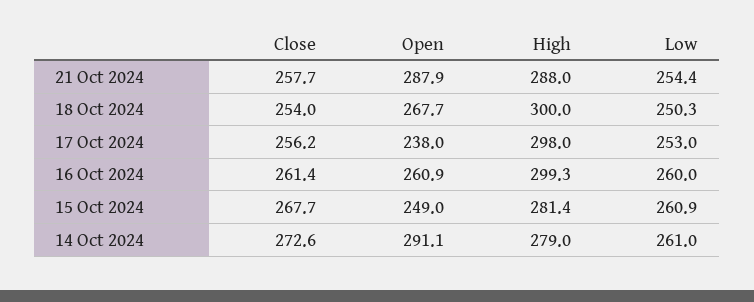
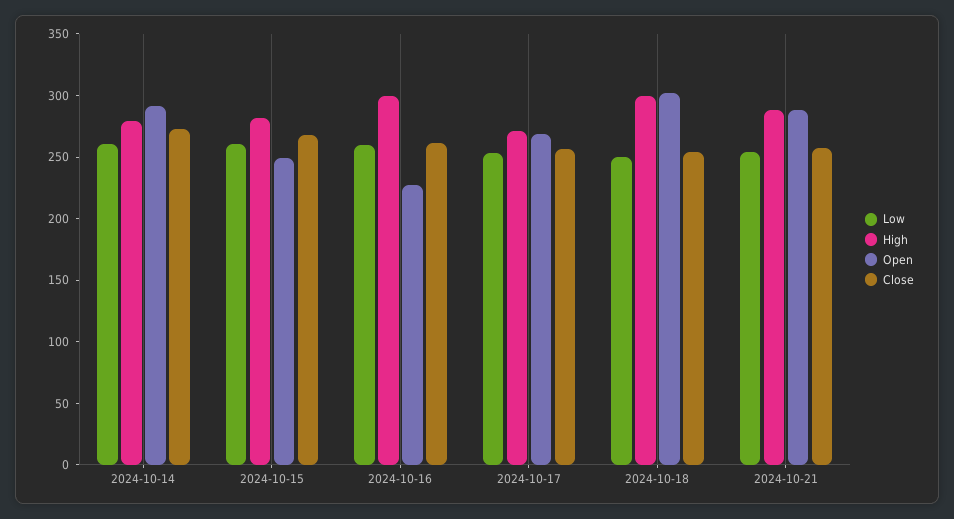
  {
    "Close": {
      "21 Oct 2024": 257.7,
      "18 Oct 2024": 254,
      "17 Oct 2024": 256.2,
      "16 Oct 2024": 261.4,
      "15 Oct 2024": 267.7,
      "14 Oct 2024": 272.6
    },
    "Open": {
      "21 Oct 2024": 287.9,
-     "18 Oct 2024": 267.7,
+     "18 Oct 2024": 300,
-     "17 Oct 2024": 238,
+     "17 Oct 2024": 270,
-     "16 Oct 2024": 260.9,
+     "16 Oct 2024": 230,
      "15 Oct 2024": 249,
      "14 Oct 2024": 291.1
    },
    "High": {
      "21 Oct 2024": 288,
      "18 Oct 2024": 300,
-     "17 Oct 2024": 298,
+     "17 Oct 2024": 270,
      "16 Oct 2024": 299.3,
      "15 Oct 2024": 281.4,
      "14 Oct 2024": 279
    },
    "Low": {
      "21 Oct 2024": 254.4,
      "18 Oct 2024": 250.3,
      "17 Oct 2024": 253,
      "16 Oct 2024": 260,
      "15 Oct 2024": 260.9,
      "14 Oct 2024": 261
    }
  }

